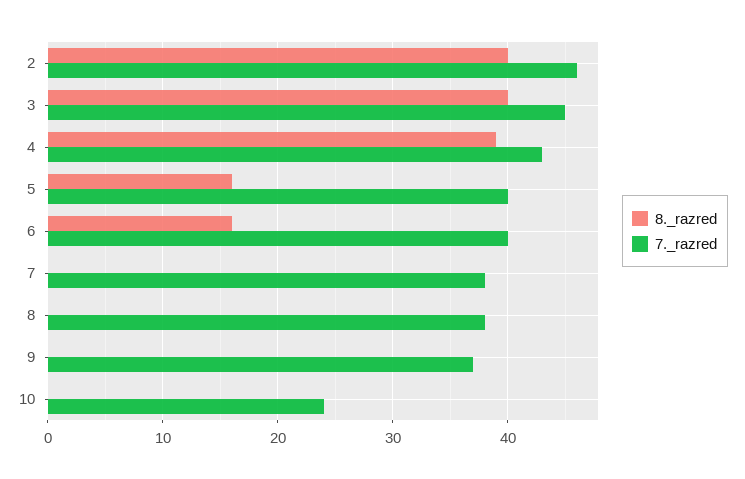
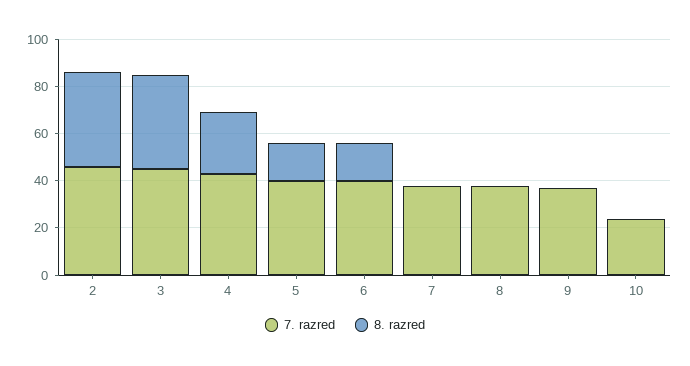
  {
    "8._razred": {
      "2": 40,
      "3": 40,
-     "4": 39,
+     "4": 25,
      "5": 16,
      "6": 16,
      "7": 0,
      "8": 0,
      "9": 0,
      "10": 0
    },
    "7._razred": {
      "2": 46,
      "3": 45,
      "4": 43,
      "5": 40,
      "6": 40,
      "7": 38,
      "8": 38,
      "9": 37,
      "10": 24
    }
  }

